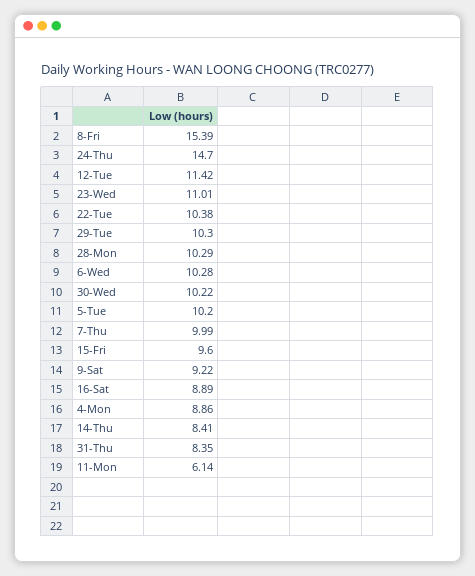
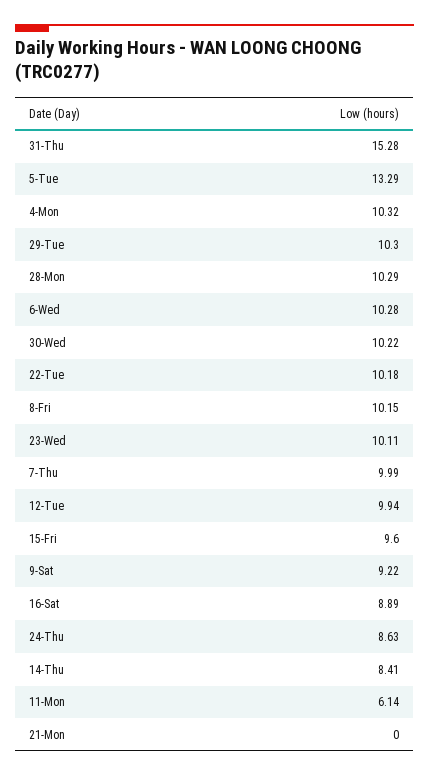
  {
-   "8-Fri": 15.39,
+   "8-Fri": 10.15,
-   "24-Thu": 14.7,
+   "24-Thu": 8.63,
-   "12-Tue": 11.42,
+   "12-Tue": 9.94,
-   "23-Wed": 11.01,
+   "23-Wed": 10.11,
-   "22-Tue": 10.38,
+   "22-Tue": 10.18,
    "29-Tue": 10.3,
    "28-Mon": 10.29,
    "6-Wed": 10.28,
    "30-Wed": 10.22,
-   "5-Tue": 10.2,
+   "5-Tue": 13.29,
    "7-Thu": 9.99,
    "15-Fri": 9.6,
    "9-Sat": 9.22,
    "16-Sat": 8.89,
-   "4-Mon": 8.86,
+   "4-Mon": 10.32,
    "14-Thu": 8.41,
-   "31-Thu": 8.35,
+   "31-Thu": 15.28,
-   "11-Mon": 6.14
+   "11-Mon": 6.14,
+   "21-Mon": 0
  }

